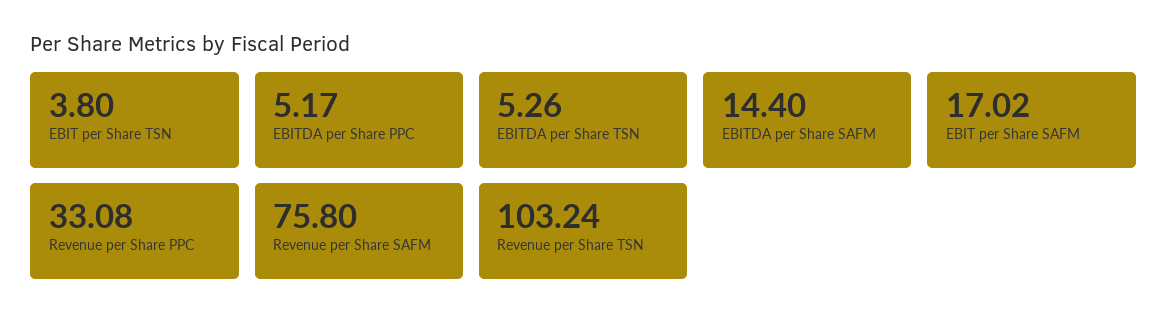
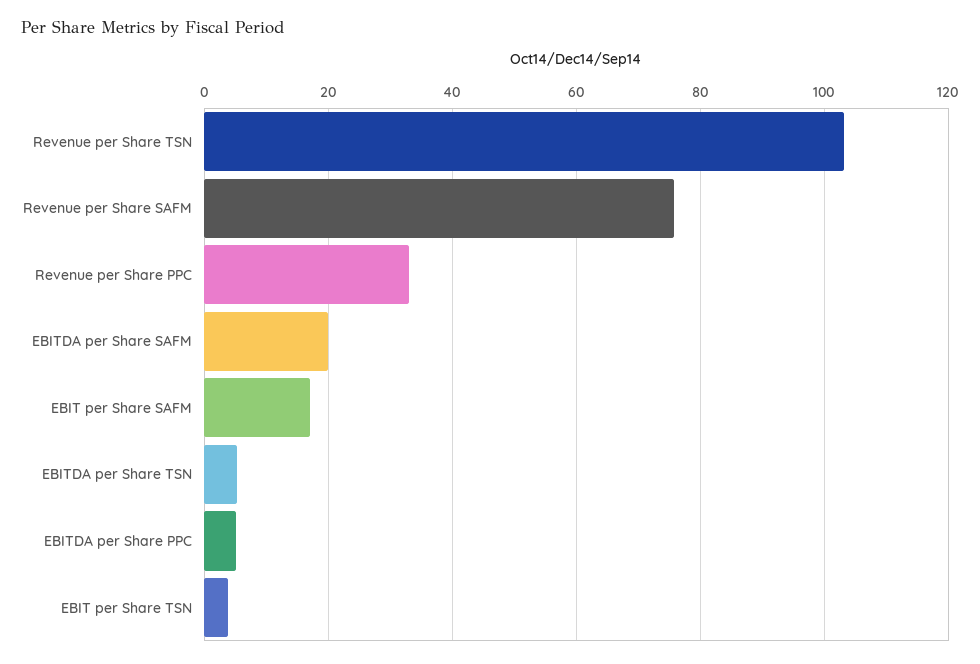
  {
    "EBIT per Share TSN": 3.8,
    "EBITDA per Share PPC": 5.17,
    "EBITDA per Share TSN": 5.26,
-   "EBITDA per Share SAFM": 14.4,
+   "EBITDA per Share SAFM": 20,
    "EBIT per Share SAFM": 17.02,
    "Revenue per Share PPC": 33.08,
    "Revenue per Share SAFM": 75.8,
    "Revenue per Share TSN": 103.24
  }

